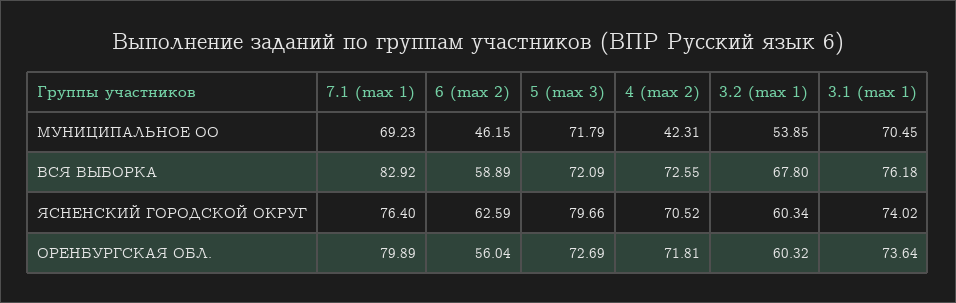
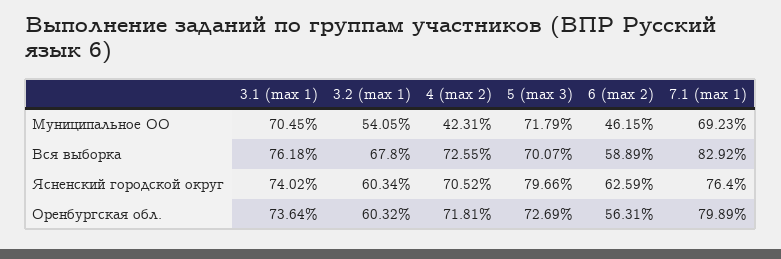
  {
    "7.1 (max 1)": {
      "МУНИЦИПАЛЬНОЕ ОО": 69.23,
      "ВСЯ ВЫБОРКА": 82.92,
      "ЯСНЕНСКИЙ ГОРОДСКОЙ ОКРУГ": 76.4,
      "ОРЕНБУРГСКАЯ ОБЛ.": 79.89
    },
    "6 (max 2)": {
      "МУНИЦИПАЛЬНОЕ ОО": 46.15,
      "ВСЯ ВЫБОРКА": 58.89,
      "ЯСНЕНСКИЙ ГОРОДСКОЙ ОКРУГ": 62.59,
-     "ОРЕНБУРГСКАЯ ОБЛ.": 56.04
+     "ОРЕНБУРГСКАЯ ОБЛ.": 56.31
    },
    "5 (max 3)": {
      "МУНИЦИПАЛЬНОЕ ОО": 71.79,
-     "ВСЯ ВЫБОРКА": 72.09,
+     "ВСЯ ВЫБОРКА": 70.07,
      "ЯСНЕНСКИЙ ГОРОДСКОЙ ОКРУГ": 79.66,
      "ОРЕНБУРГСКАЯ ОБЛ.": 72.69
    },
    "4 (max 2)": {
      "МУНИЦИПАЛЬНОЕ ОО": 42.31,
      "ВСЯ ВЫБОРКА": 72.55,
      "ЯСНЕНСКИЙ ГОРОДСКОЙ ОКРУГ": 70.52,
      "ОРЕНБУРГСКАЯ ОБЛ.": 71.81
    },
    "3.2 (max 1)": {
-     "МУНИЦИПАЛЬНОЕ ОО": 53.85,
+     "МУНИЦИПАЛЬНОЕ ОО": 54.05,
      "ВСЯ ВЫБОРКА": 67.8,
      "ЯСНЕНСКИЙ ГОРОДСКОЙ ОКРУГ": 60.34,
      "ОРЕНБУРГСКАЯ ОБЛ.": 60.32
    },
    "3.1 (max 1)": {
      "МУНИЦИПАЛЬНОЕ ОО": 70.45,
      "ВСЯ ВЫБОРКА": 76.18,
      "ЯСНЕНСКИЙ ГОРОДСКОЙ ОКРУГ": 74.02,
      "ОРЕНБУРГСКАЯ ОБЛ.": 73.64
    }
  }

